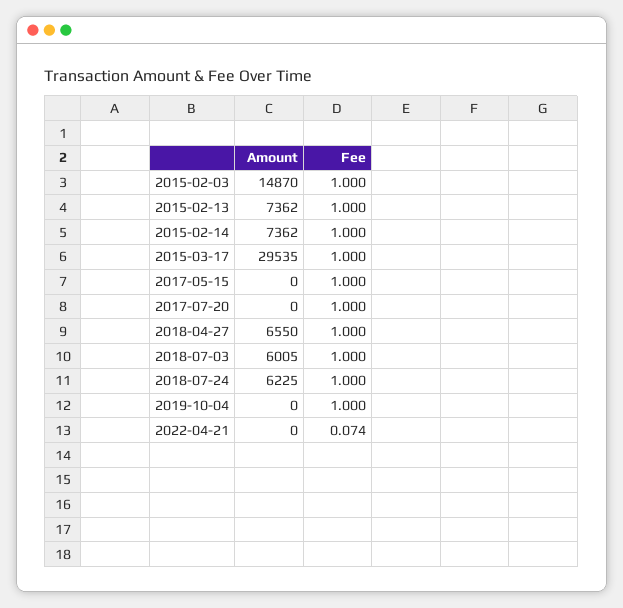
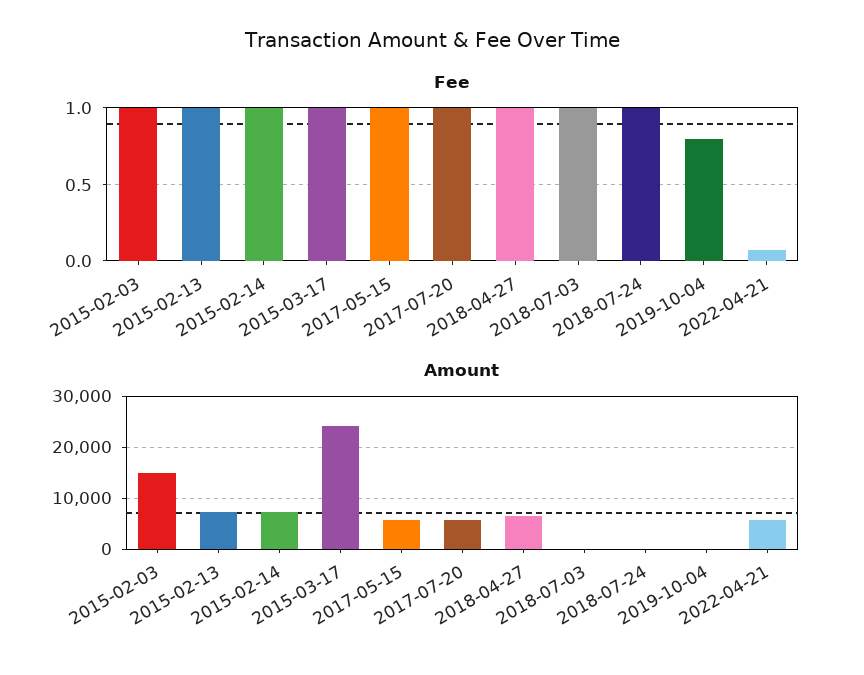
  {
    "Amount": {
      "2015-02-03": 14870,
      "2015-02-13": 7362,
      "2015-02-14": 7362,
-     "2015-03-17": 29535,
+     "2015-03-17": 24000,
-     "2017-05-15": 0,
+     "2017-05-15": 6000,
-     "2017-07-20": 0,
+     "2017-07-20": 6000,
      "2018-04-27": 6550,
-     "2018-07-03": 6005,
+     "2018-07-03": 0,
-     "2018-07-24": 6225,
+     "2018-07-24": 0,
      "2019-10-04": 0,
-     "2022-04-21": 0
+     "2022-04-21": 6000
    },
    "Fee": {
      "2015-02-03": 1,
      "2015-02-13": 1,
      "2015-02-14": 1,
      "2015-03-17": 1,
      "2017-05-15": 1,
      "2017-07-20": 1,
      "2018-04-27": 1,
      "2018-07-03": 1,
      "2018-07-24": 1,
-     "2019-10-04": 1,
+     "2019-10-04": 0.8,
      "2022-04-21": 0.074
    }
  }

